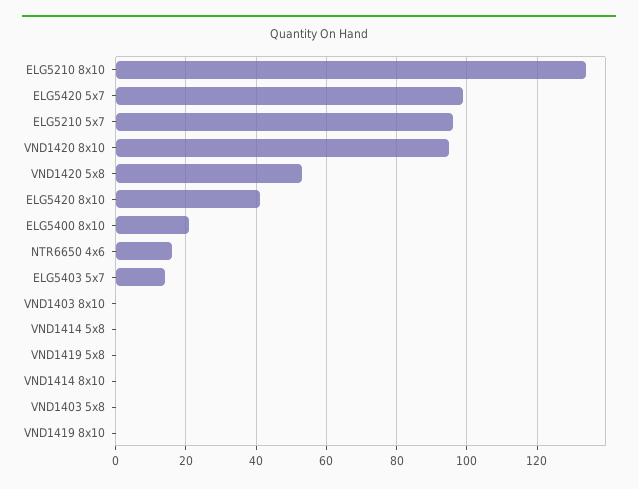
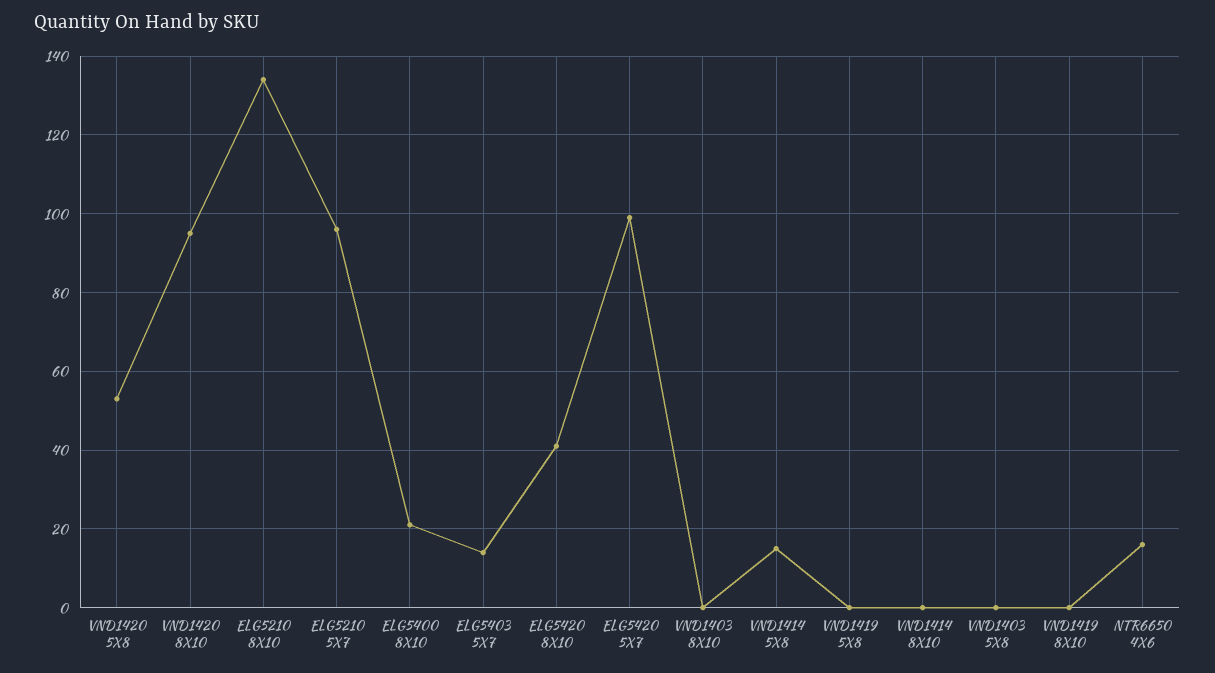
  {
    "ELG5210 8x10": 135,
    "ELG5420 5x7": 100,
    "ELG5210 5x7": 95,
    "VND1420 8x10": 95,
    "VND1420 5x8": 55,
    "ELG5420 8x10": 40,
    "ELG5400 8x10": 20,
    "NTR6650 4x6": 15,
    "ELG5403 5x7": 15,
    "VND1403 8x10": 0,
-   "VND1414 5x8": 0,
+   "VND1414 5x8": 15,
    "VND1419 5x8": 0,
    "VND1414 8x10": 0,
    "VND1403 5x8": 0,
    "VND1419 8x10": 0
  }

